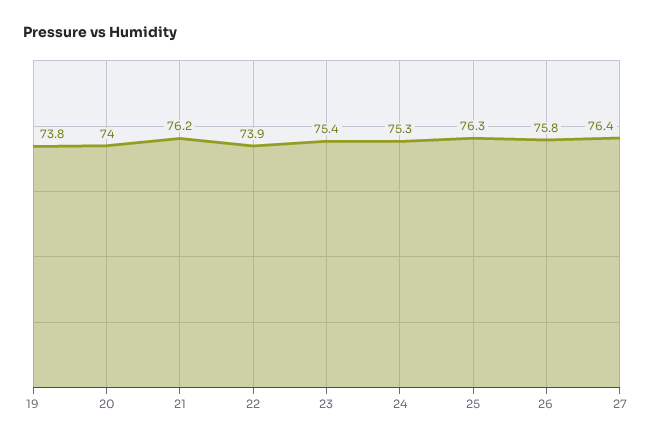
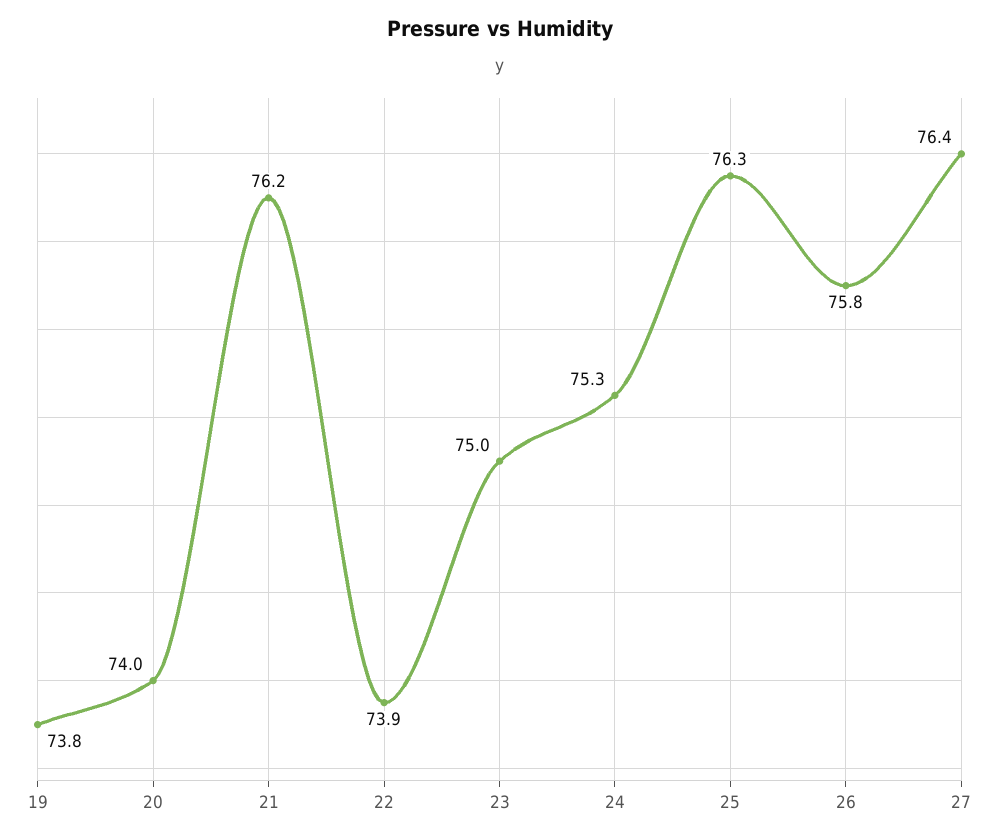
  {
    "19": 73.8,
    "20": 74,
    "21": 76.2,
    "22": 73.9,
-   "23": 75.4,
+   "23": 75,
    "24": 75.3,
    "25": 76.3,
    "26": 75.8,
    "27": 76.4
  }

